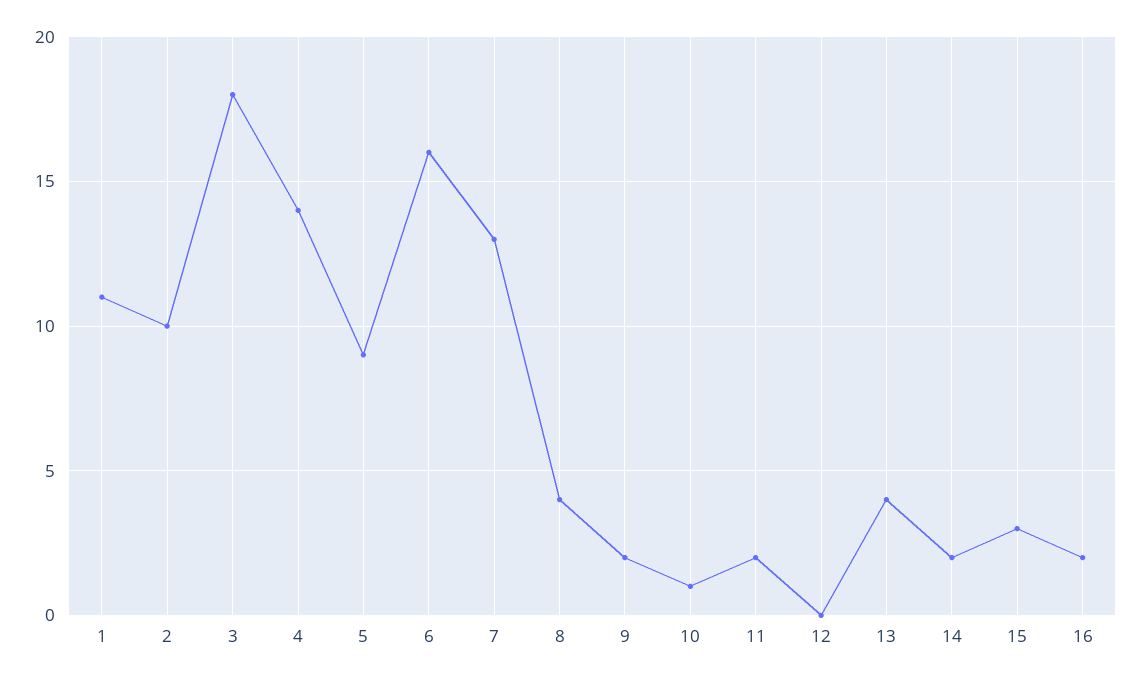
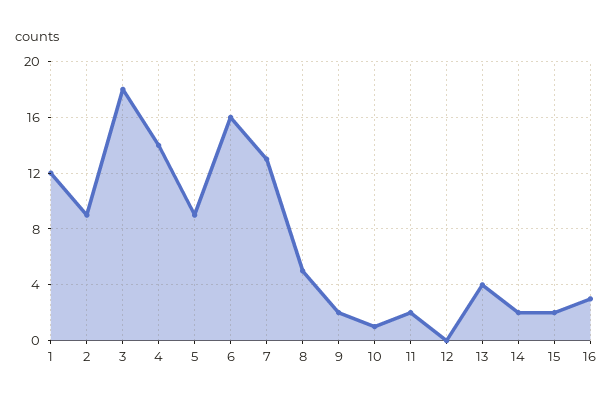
  {
-   "1": 11,
+   "1": 12,
-   "2": 10,
+   "2": 9,
    "3": 18,
    "4": 14,
    "5": 9,
    "6": 16,
    "7": 13,
-   "8": 4,
+   "8": 5,
    "9": 2,
    "10": 1,
    "11": 2,
    "12": 0,
    "13": 4,
    "14": 2,
-   "15": 3,
+   "15": 2,
-   "16": 2
+   "16": 3
  }

